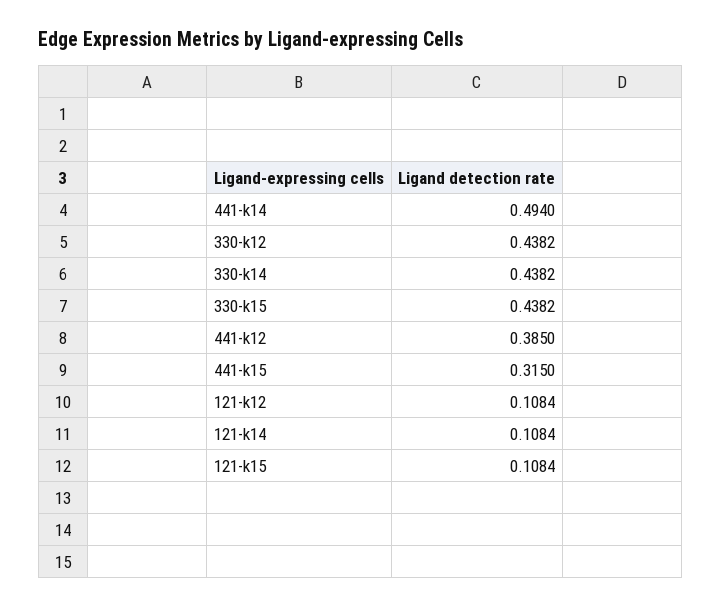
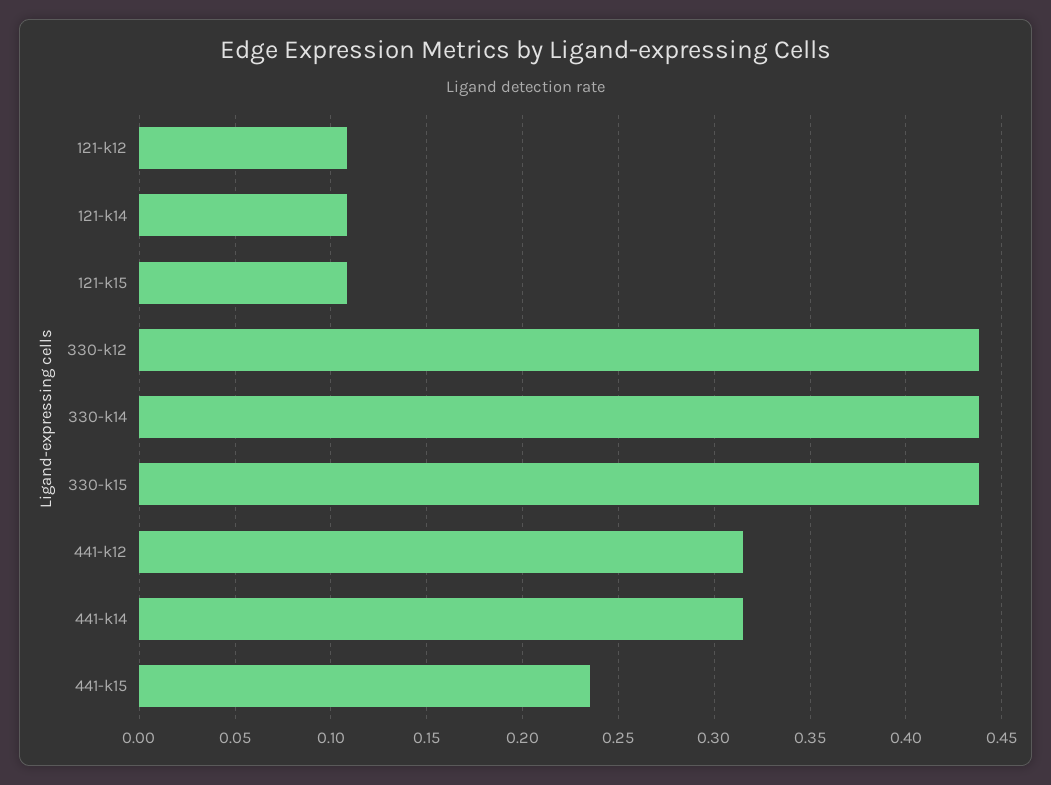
  {
-   "441-k14": 0.494,
+   "441-k14": 0.315,
    "330-k12": 0.4382,
    "330-k14": 0.4382,
    "330-k15": 0.4382,
-   "441-k12": 0.385,
+   "441-k12": 0.315,
-   "441-k15": 0.315,
+   "441-k15": 0.235,
    "121-k12": 0.1084,
    "121-k14": 0.1084,
    "121-k15": 0.1084
  }

